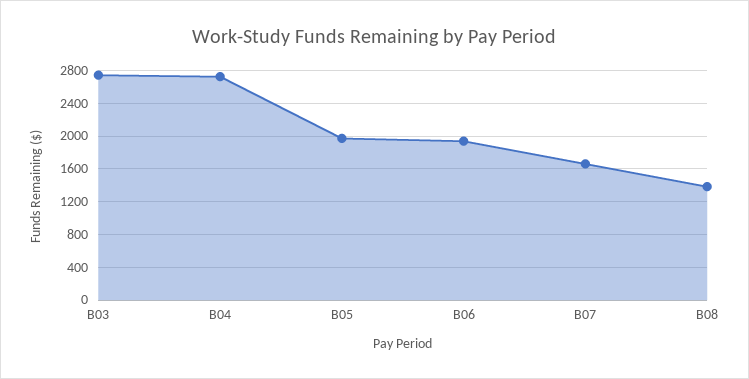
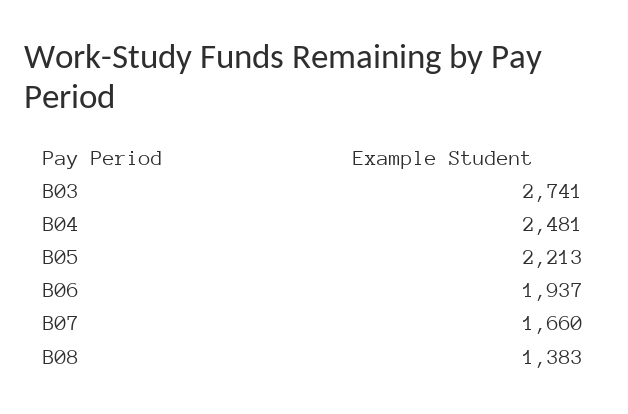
  {
    "B03": 2741,
-   "B04": 2700,
+   "B04": 2481,
-   "B05": 2000,
+   "B05": 2213,
    "B06": 1937,
    "B07": 1660,
    "B08": 1383
  }

